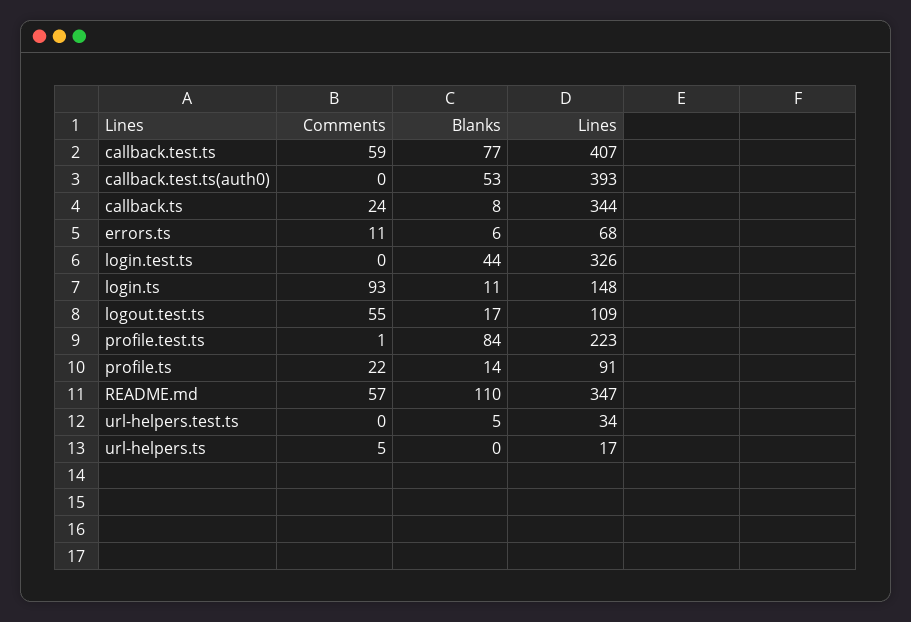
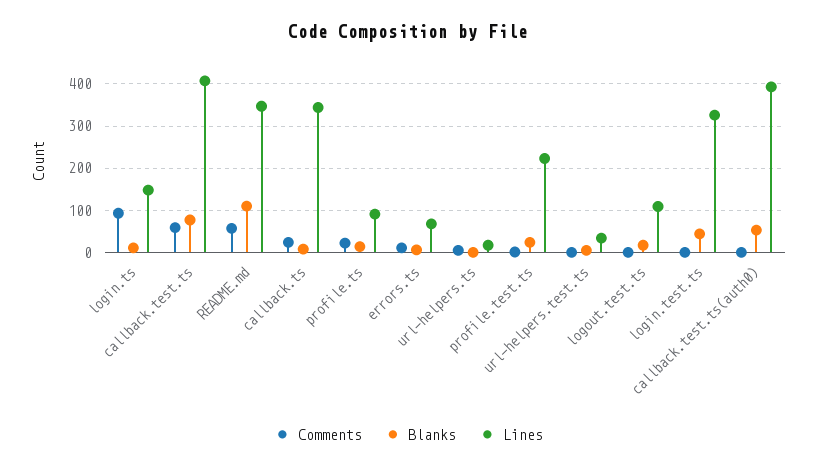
  {
    "Comments": {
      "callback.test.ts": 59,
      "callback.test.ts(auth0)": 0,
      "callback.ts": 24,
      "errors.ts": 11,
      "login.test.ts": 0,
      "login.ts": 93,
-     "logout.test.ts": 55,
+     "logout.test.ts": 0,
      "profile.test.ts": 1,
      "profile.ts": 22,
      "README.md": 57,
      "url-helpers.test.ts": 0,
      "url-helpers.ts": 5
    },
    "Blanks": {
      "callback.test.ts": 77,
      "callback.test.ts(auth0)": 53,
      "callback.ts": 8,
      "errors.ts": 6,
      "login.test.ts": 44,
      "login.ts": 11,
      "logout.test.ts": 17,
-     "profile.test.ts": 84,
+     "profile.test.ts": 20,
      "profile.ts": 14,
      "README.md": 110,
      "url-helpers.test.ts": 5,
      "url-helpers.ts": 0
    },
    "Lines": {
      "callback.test.ts": 407,
      "callback.test.ts(auth0)": 393,
      "callback.ts": 344,
      "errors.ts": 68,
      "login.test.ts": 326,
      "login.ts": 148,
      "logout.test.ts": 109,
      "profile.test.ts": 223,
      "profile.ts": 91,
      "README.md": 347,
      "url-helpers.test.ts": 34,
      "url-helpers.ts": 17
    }
  }

